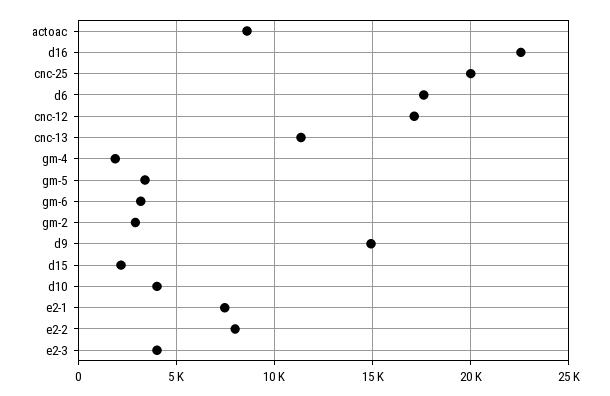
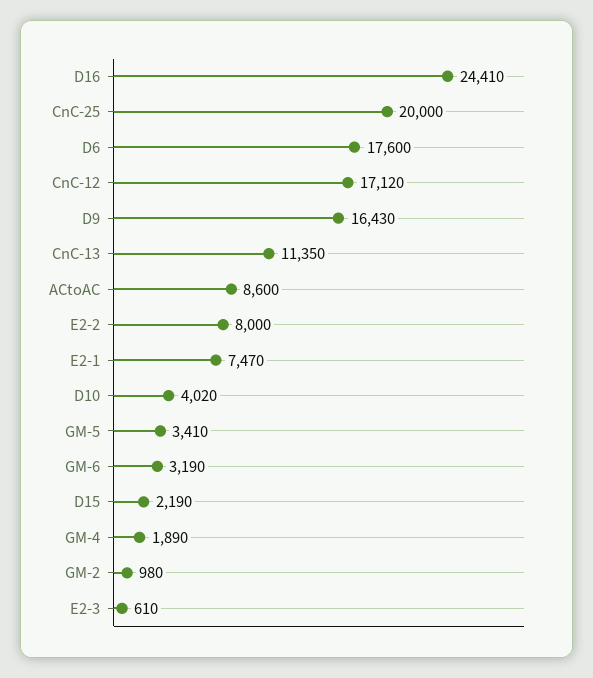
  {
    "actoac": 8600,
-   "d16": 22500,
+   "d16": 24410,
    "cnc-25": 20000,
    "d6": 17600,
    "cnc-12": 17120,
    "cnc-13": 11350,
    "gm-4": 1890,
    "gm-5": 3410,
    "gm-6": 3190,
-   "gm-2": 3000,
+   "gm-2": 980,
-   "d9": 15000,
+   "d9": 16430,
    "d15": 2190,
    "d10": 4020,
    "e2-1": 7470,
    "e2-2": 8000,
-   "e2-3": 4000
+   "e2-3": 610
  }

